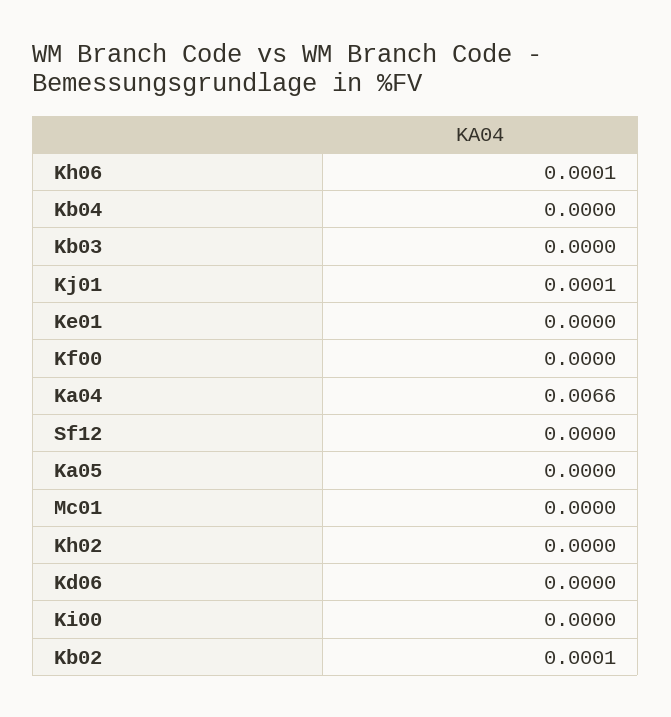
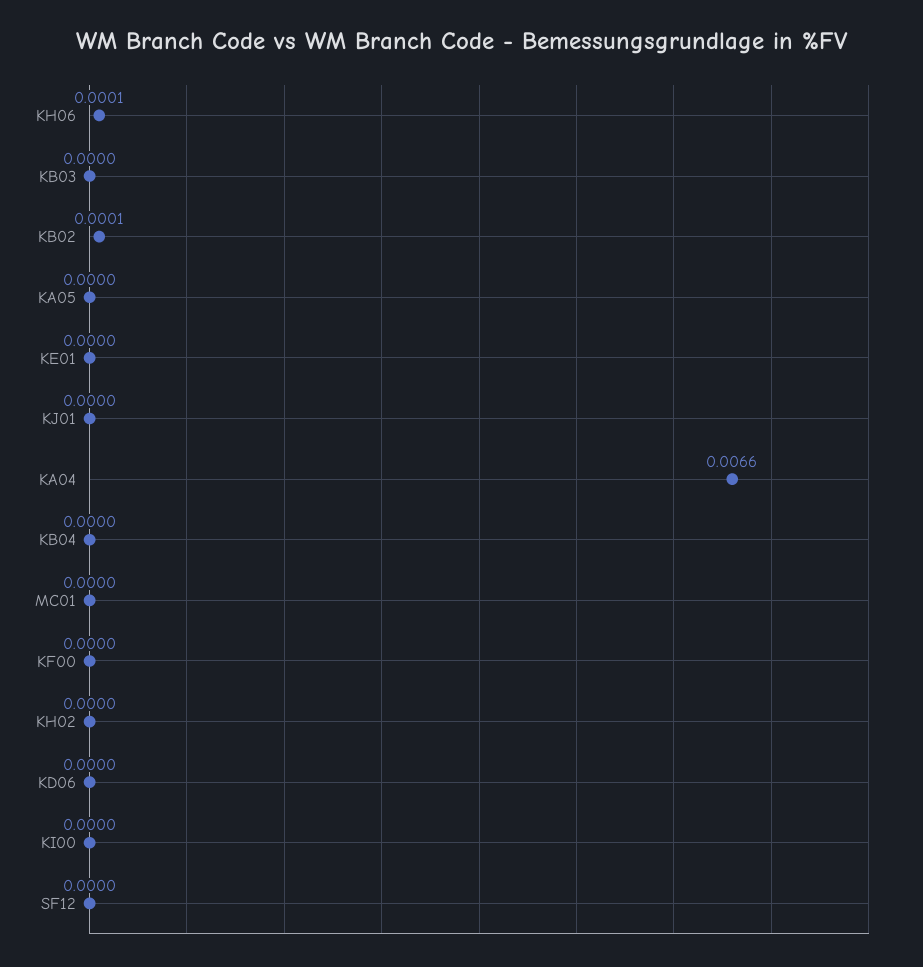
  {
    "Kh06": 0.0001,
    "Kb04": 0,
    "Kb03": 0,
-   "Kj01": 0.0001,
+   "Kj01": 0,
    "Ke01": 0,
    "Kf00": 0,
    "Ka04": 0.0066,
    "Sf12": 0,
    "Ka05": 0,
    "Mc01": 0,
    "Kh02": 0,
    "Kd06": 0,
    "Ki00": 0,
    "Kb02": 0.0001
  }

